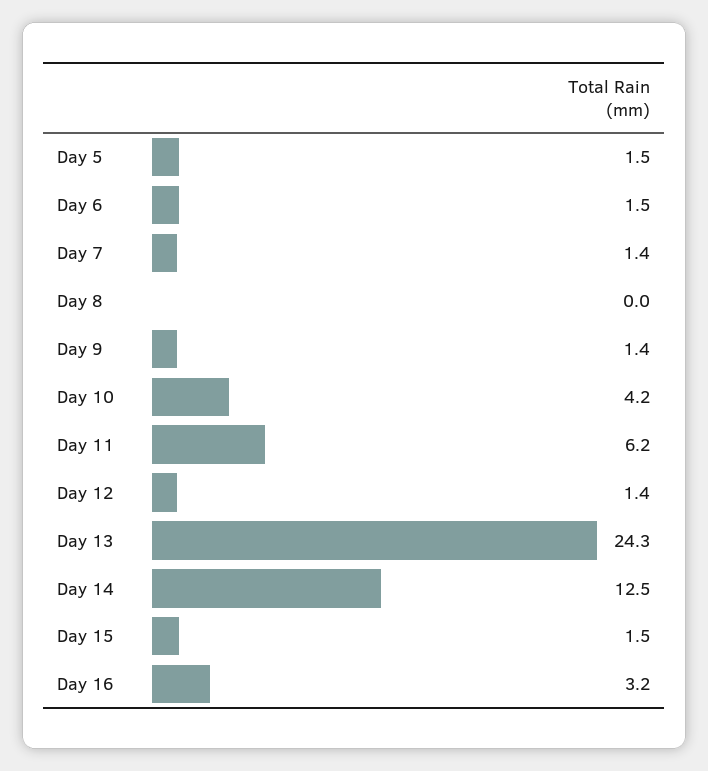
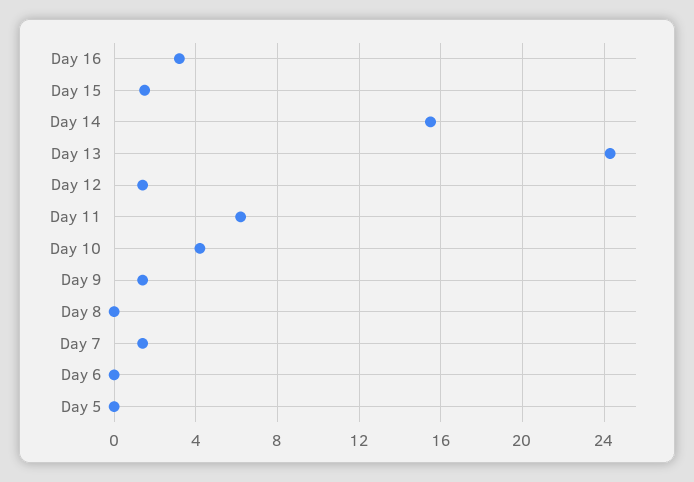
  {
-   "Day 5": 1.5,
+   "Day 5": 0,
-   "Day 6": 1.5,
+   "Day 6": 0,
    "Day 7": 1.4,
    "Day 8": 0,
    "Day 9": 1.4,
    "Day 10": 4.2,
    "Day 11": 6.2,
    "Day 12": 1.4,
    "Day 13": 24.3,
-   "Day 14": 12.5,
+   "Day 14": 15.5,
    "Day 15": 1.5,
    "Day 16": 3.2
  }

